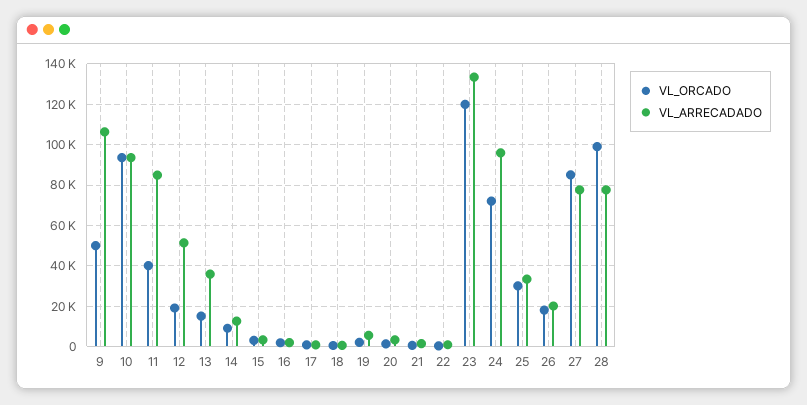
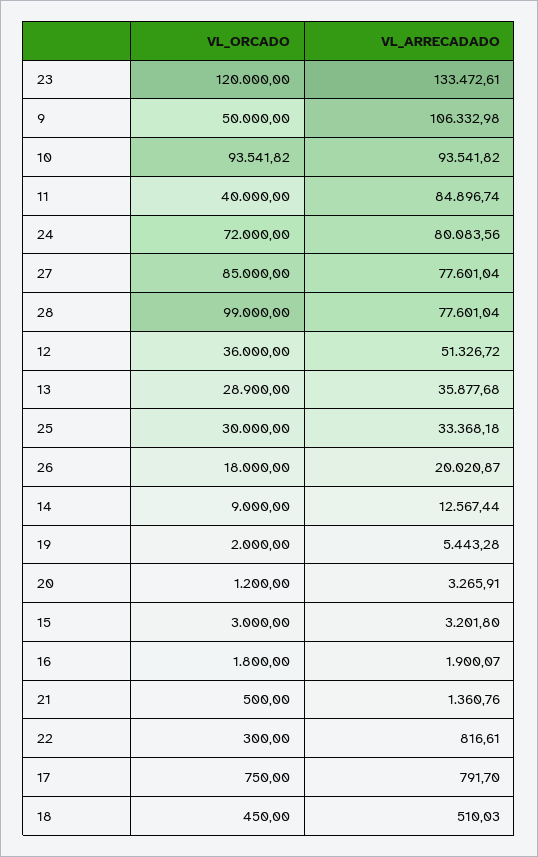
  {
    "VL_ORCADO": {
      "9": 50000,
      "10": 93541.82,
      "11": 40000,
-     "12": 20000,
+     "12": 36000,
-     "13": 15000,
+     "13": 28900,
      "14": 9000,
      "15": 3000,
      "16": 1800,
      "17": 750,
      "18": 450,
      "19": 2000,
      "20": 1200,
      "21": 500,
      "22": 300,
      "23": 120000,
      "24": 72000,
      "25": 30000,
      "26": 18000,
      "27": 85000,
      "28": 99000
    },
    "VL_ARRECADADO": {
      "9": 106332.98,
      "10": 93541.82,
      "11": 84896.74,
      "12": 51326.72,
      "13": 35877.68,
      "14": 12567.44,
      "15": 3201.8,
      "16": 1900.07,
      "17": 791.7,
      "18": 510.03,
      "19": 5443.28,
      "20": 3265.91,
      "21": 1360.76,
      "22": 816.61,
      "23": 133472.61,
-     "24": 95000,
+     "24": 80083.56,
      "25": 33368.18,
      "26": 20020.87,
      "27": 77601.04,
      "28": 77601.04
    }
  }

